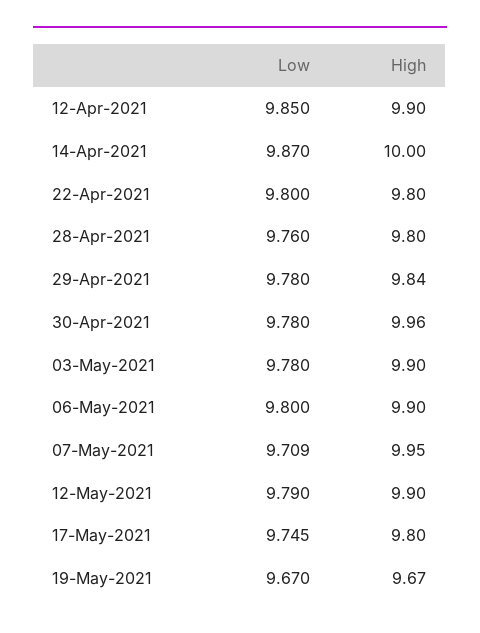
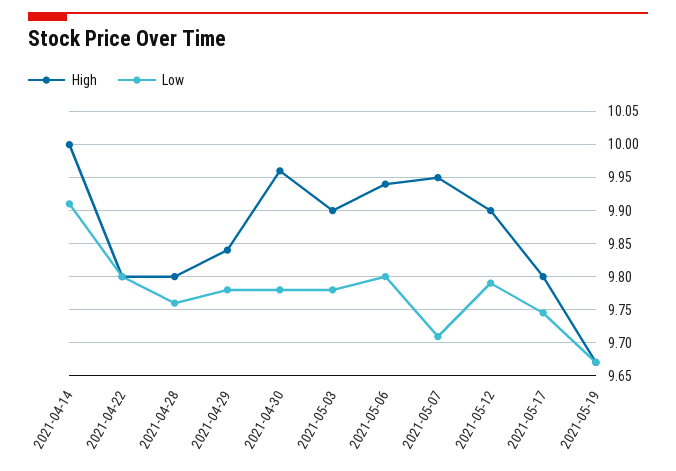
  {
    "Low": {
-     "12-Apr-2021": 9.85,
-     "14-Apr-2021": 9.87,
+     "14-Apr-2021": 9.91,
      "22-Apr-2021": 9.8,
      "28-Apr-2021": 9.76,
      "29-Apr-2021": 9.78,
      "30-Apr-2021": 9.78,
      "03-May-2021": 9.78,
      "06-May-2021": 9.8,
      "07-May-2021": 9.709,
      "12-May-2021": 9.79,
      "17-May-2021": 9.745,
      "19-May-2021": 9.67
    },
    "High": {
-     "12-Apr-2021": 9.9,
      "14-Apr-2021": 10,
      "22-Apr-2021": 9.8,
      "28-Apr-2021": 9.8,
      "29-Apr-2021": 9.84,
      "30-Apr-2021": 9.96,
      "03-May-2021": 9.9,
-     "06-May-2021": 9.9,
+     "06-May-2021": 9.94,
      "07-May-2021": 9.95,
      "12-May-2021": 9.9,
      "17-May-2021": 9.8,
      "19-May-2021": 9.67
    }
  }

